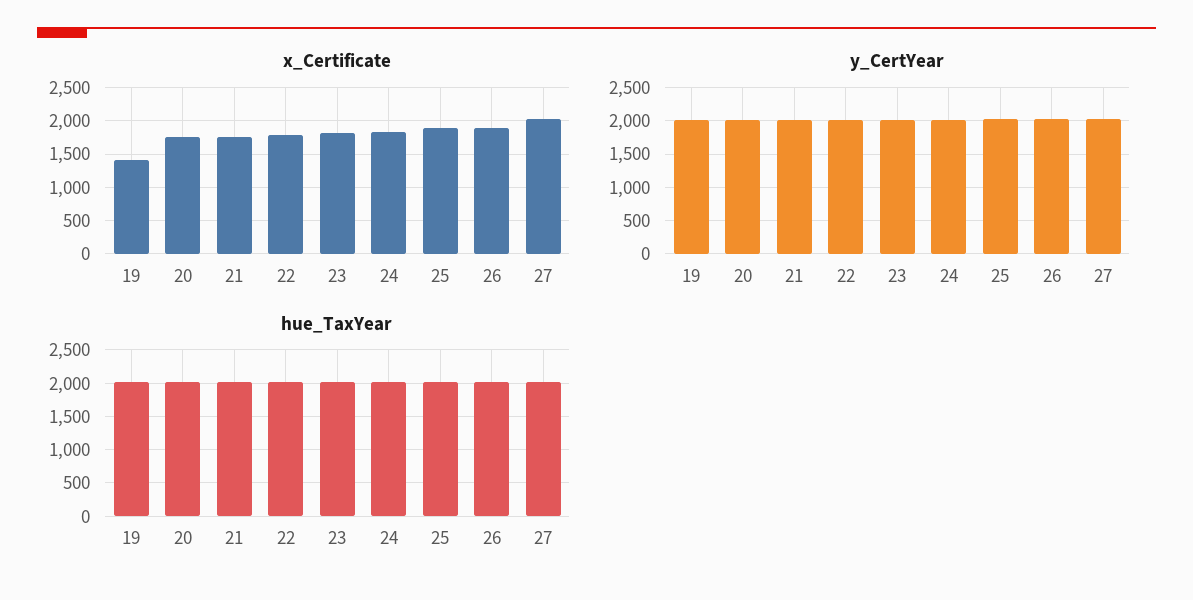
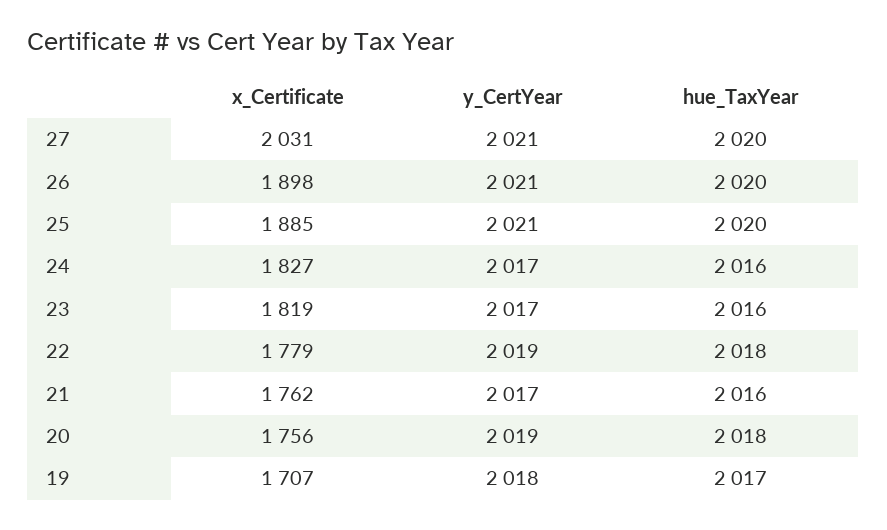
  {
    "x_Certificate": {
-     "19": 1400,
+     "19": 1707,
      "20": 1756,
      "21": 1762,
      "22": 1779,
      "23": 1819,
      "24": 1827,
      "25": 1885,
      "26": 1898,
      "27": 2031
    },
    "y_CertYear": {
      "19": 2018,
      "20": 2019,
      "21": 2017,
      "22": 2019,
      "23": 2017,
      "24": 2017,
      "25": 2021,
      "26": 2021,
      "27": 2021
    },
    "hue_TaxYear": {
      "19": 2017,
      "20": 2018,
      "21": 2016,
      "22": 2018,
      "23": 2016,
      "24": 2016,
      "25": 2020,
      "26": 2020,
      "27": 2020
    }
  }

